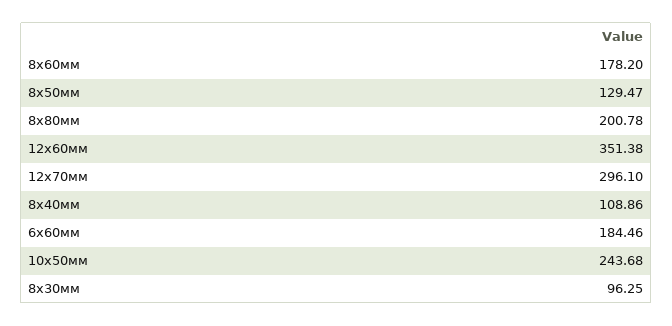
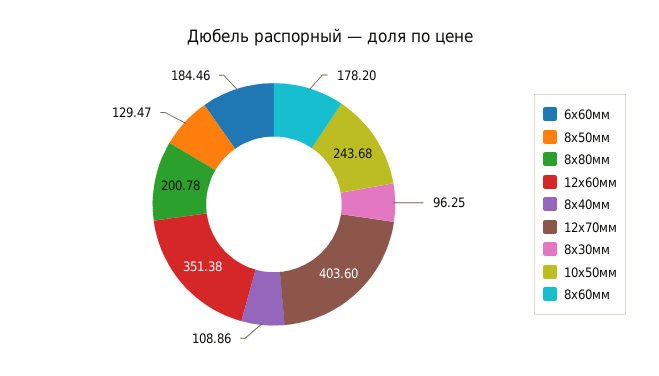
  {
    "8х60мм": 178.2,
    "8х50мм": 129.47,
    "8х80мм": 200.78,
    "12х60мм": 351.38,
-   "12х70мм": 296.1,
+   "12х70мм": 403.6,
    "8х40мм": 108.86,
    "6х60мм": 184.46,
    "10х50мм": 243.68,
    "8х30мм": 96.25
  }

